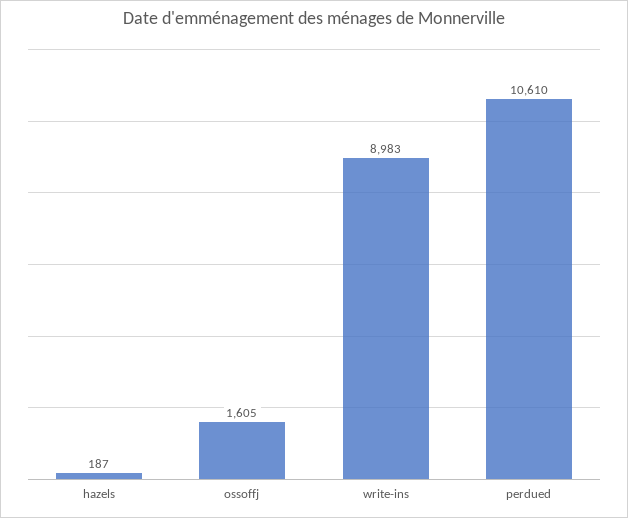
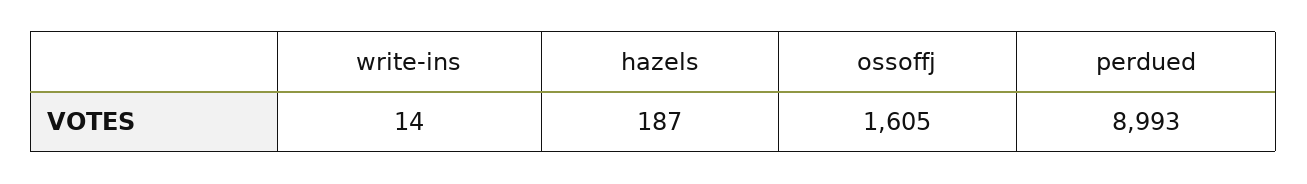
  {
    "hazels": 187,
    "ossoffj": 1605,
-   "write-ins": 8983,
+   "write-ins": 14,
-   "perdued": 10610
+   "perdued": 8993
  }

